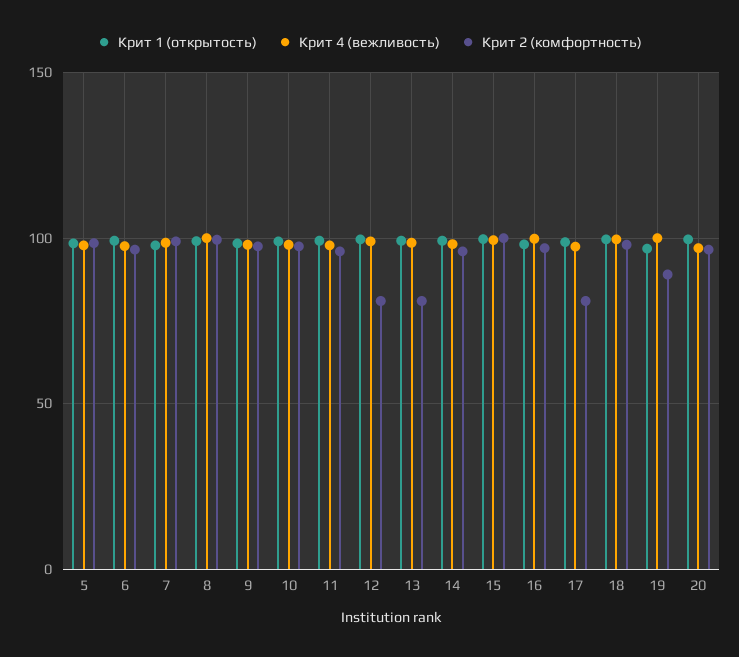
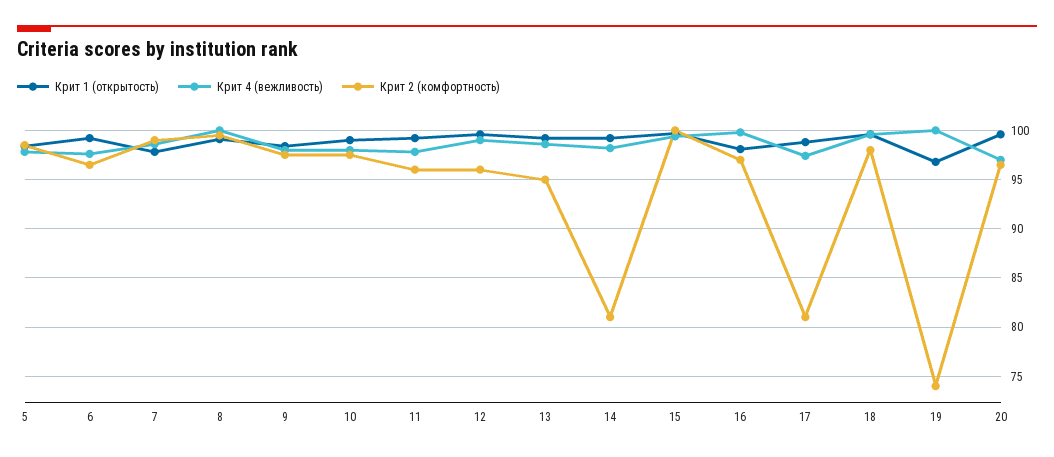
  {
    "Крит 1 (открытость)": {
      "5": 98,
      "6": 99,
      "7": 98,
      "8": 99,
      "9": 98,
      "10": 99,
      "11": 99,
      "12": 100,
      "13": 99,
      "14": 99,
      "15": 100,
      "16": 98,
      "17": 99,
      "18": 100,
      "19": 97,
      "20": 100
    },
    "Крит 4 (вежливость)": {
      "5": 98,
      "6": 98,
      "7": 99,
      "8": 100,
      "9": 98,
      "10": 98,
      "11": 98,
      "12": 99,
      "13": 99,
      "14": 98,
      "15": 99,
      "16": 100,
      "17": 97,
      "18": 100,
      "19": 100,
      "20": 97
    },
    "Крит 2 (комфортность)": {
      "5": 99,
      "6": 97,
      "7": 99,
      "8": 100,
      "9": 98,
      "10": 98,
      "11": 96,
-     "12": 80,
+     "12": 96,
-     "13": 80,
+     "13": 95,
-     "14": 95,
+     "14": 81,
      "15": 100,
      "16": 97,
      "17": 81,
      "18": 98,
-     "19": 90,
+     "19": 74,
      "20": 97
    }
  }

